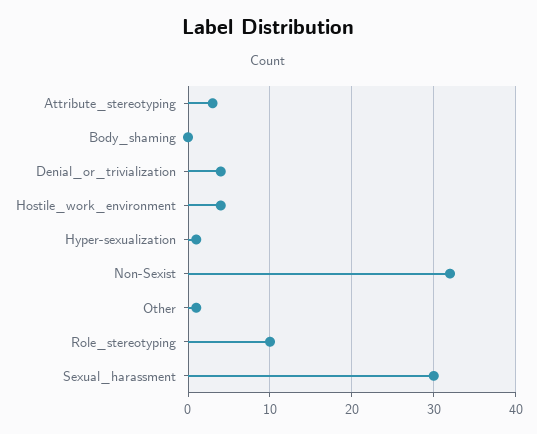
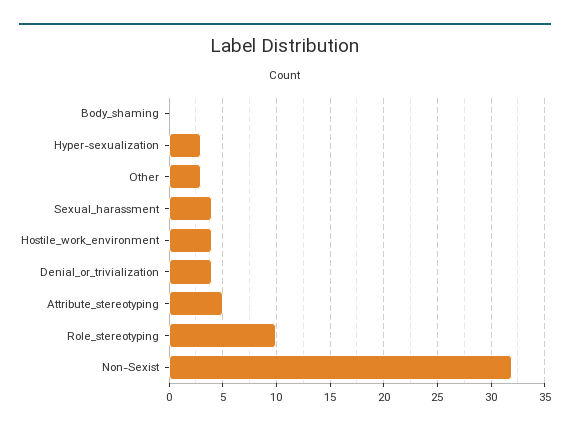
  {
-   "Attribute_stereotyping": 3,
+   "Attribute_stereotyping": 5,
    "Body_shaming": 0,
    "Denial_or_trivialization": 4,
    "Hostile_work_environment": 4,
-   "Hyper-sexualization": 1,
+   "Hyper-sexualization": 3,
    "Non-Sexist": 32,
-   "Other": 1,
+   "Other": 3,
    "Role_stereotyping": 10,
-   "Sexual_harassment": 30
+   "Sexual_harassment": 4
  }

